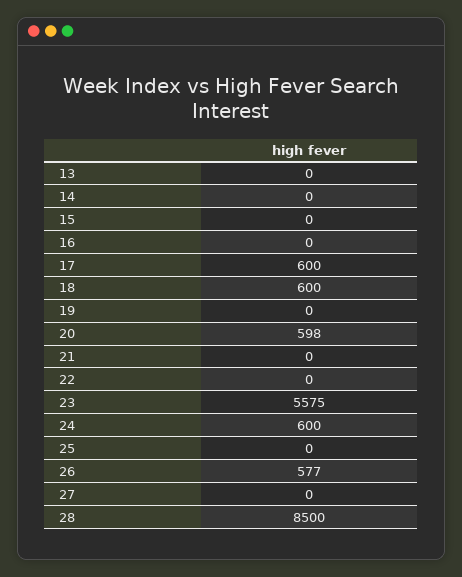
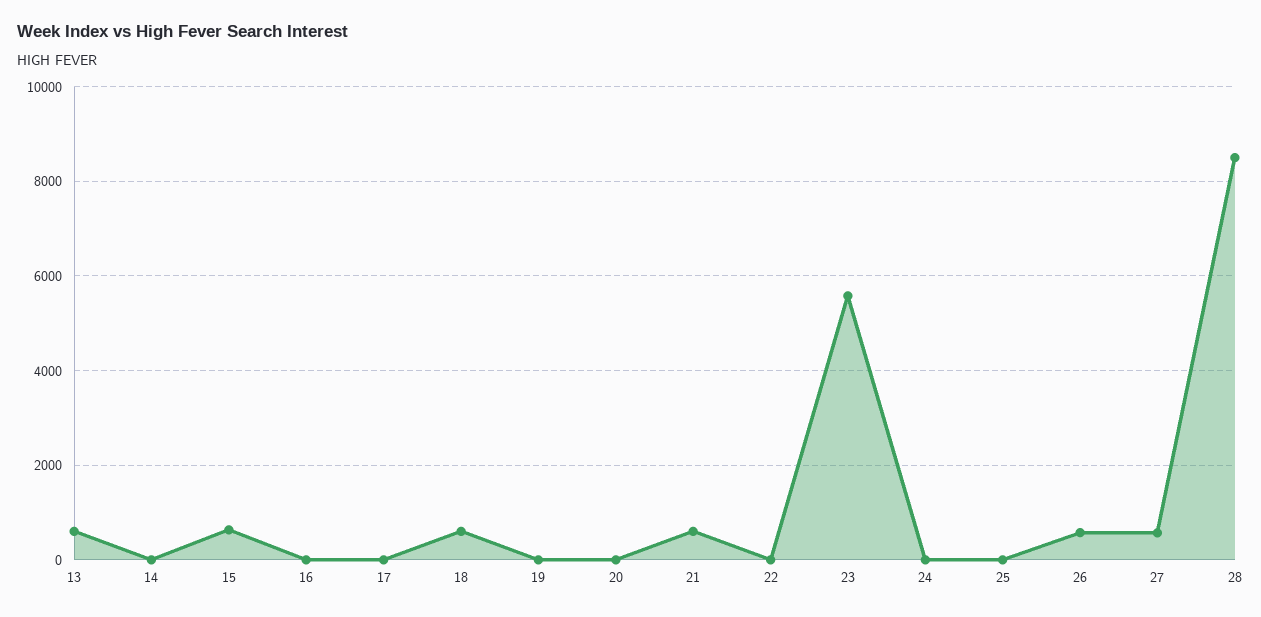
  {
-   "13": 0,
+   "13": 600,
    "14": 0,
-   "15": 0,
+   "15": 600,
    "16": 0,
-   "17": 600,
+   "17": 0,
    "18": 600,
    "19": 0,
-   "20": 598,
+   "20": 0,
-   "21": 0,
+   "21": 600,
    "22": 0,
    "23": 5575,
-   "24": 600,
+   "24": 0,
    "25": 0,
    "26": 577,
-   "27": 0,
+   "27": 600,
    "28": 8500
  }

